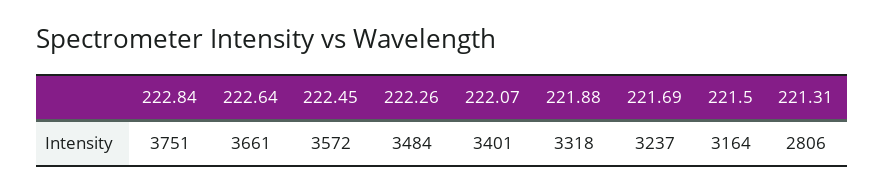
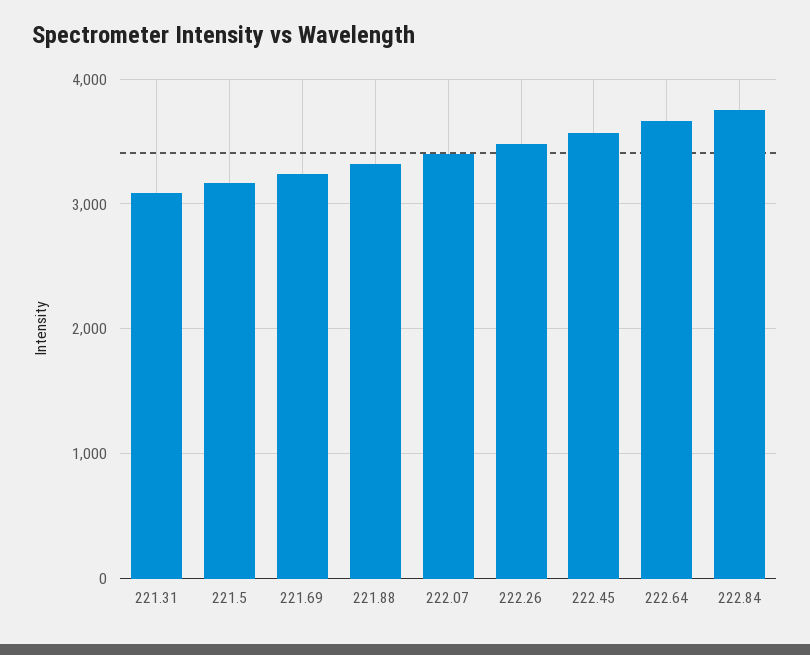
  {
    "222.84": 3751,
    "222.64": 3661,
    "222.45": 3572,
    "222.26": 3484,
    "222.07": 3401,
    "221.88": 3318,
    "221.69": 3237,
    "221.5": 3164,
-   "221.31": 2806
+   "221.31": 3100
  }

